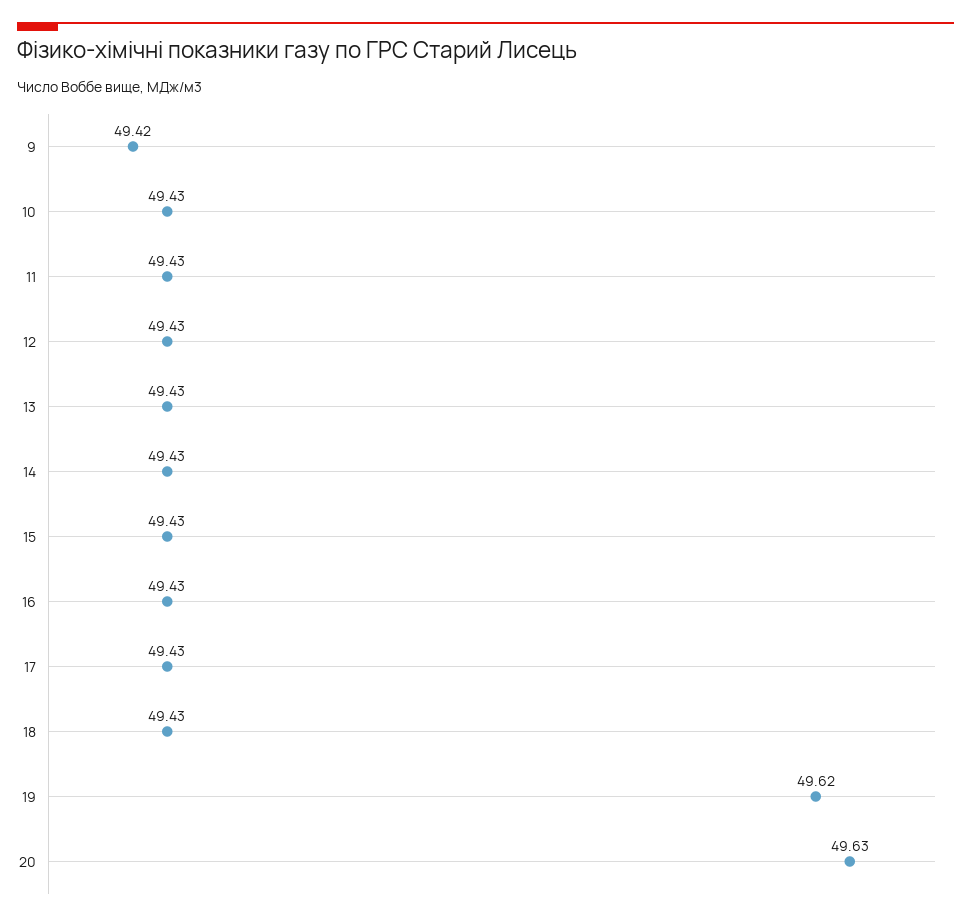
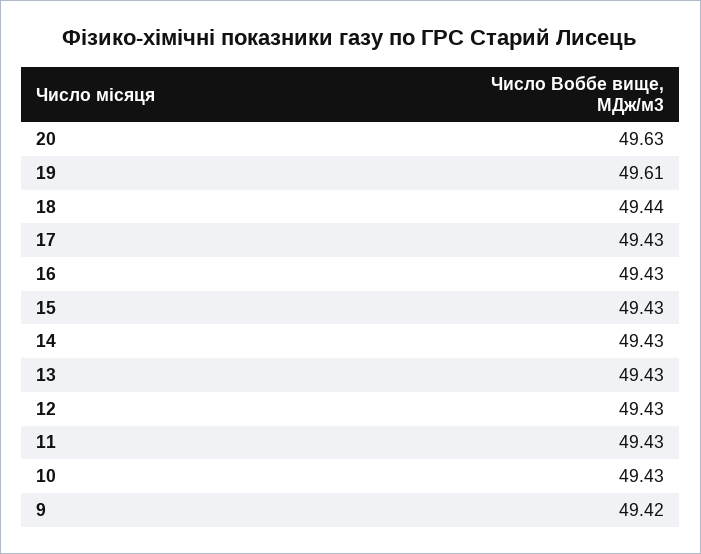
  {
    "9": 49.42,
    "10": 49.43,
    "11": 49.43,
    "12": 49.43,
    "13": 49.43,
    "14": 49.43,
    "15": 49.43,
    "16": 49.43,
    "17": 49.43,
-   "18": 49.43,
+   "18": 49.44,
-   "19": 49.62,
+   "19": 49.61,
    "20": 49.63
  }

